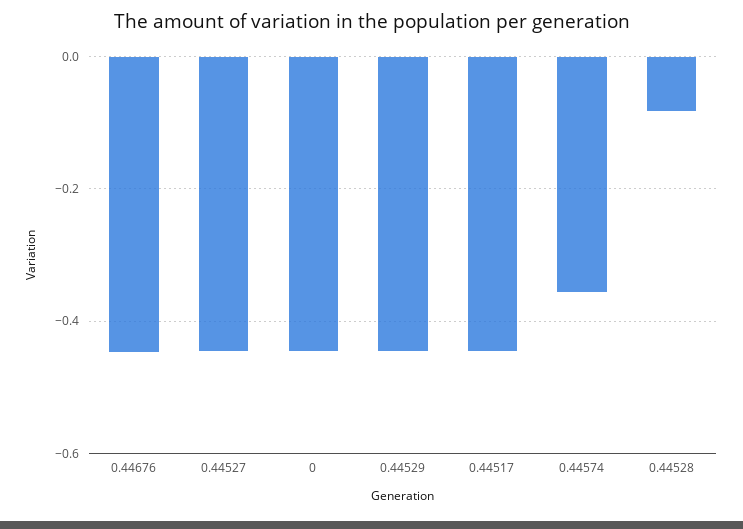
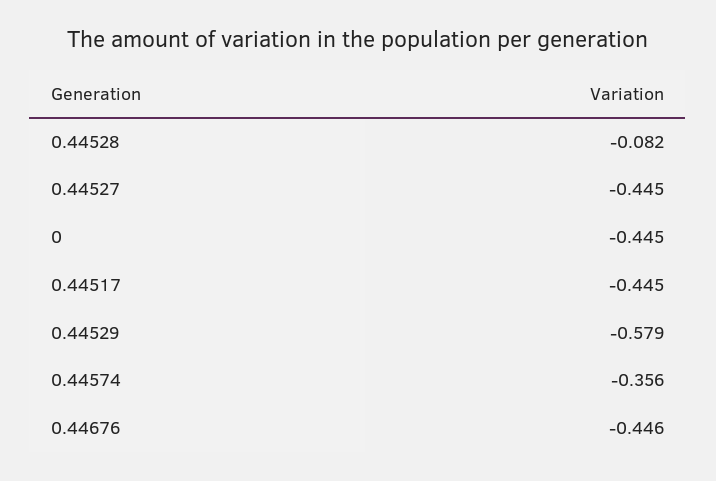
  {
    "0.44676": -0.446,
    "0.44527": -0.445,
    "0": -0.445,
-   "0.44529": -0.44,
+   "0.44529": -0.579,
    "0.44517": -0.445,
    "0.44574": -0.356,
    "0.44528": -0.082
  }

